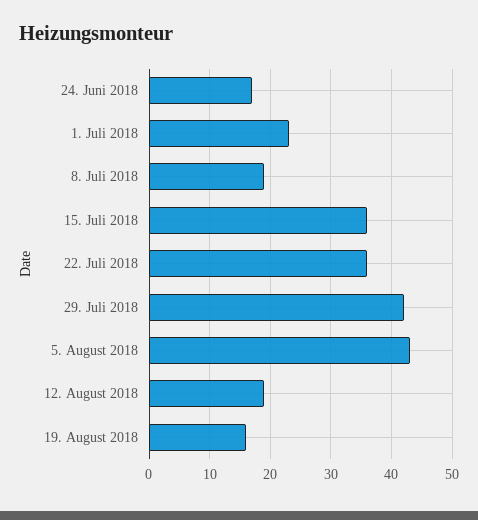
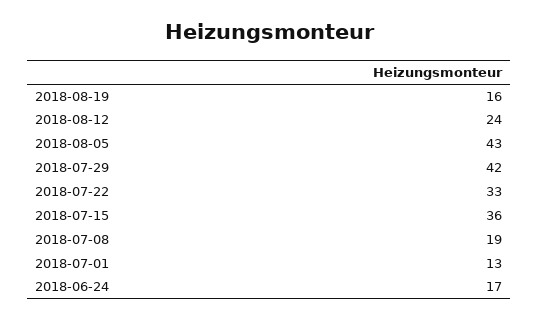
  {
    "24. Juni 2018": 17,
-   "1. Juli 2018": 23,
+   "1. Juli 2018": 13,
    "8. Juli 2018": 19,
    "15. Juli 2018": 36,
-   "22. Juli 2018": 36,
+   "22. Juli 2018": 33,
    "29. Juli 2018": 42,
    "5. August 2018": 43,
-   "12. August 2018": 19,
+   "12. August 2018": 24,
    "19. August 2018": 16
  }

